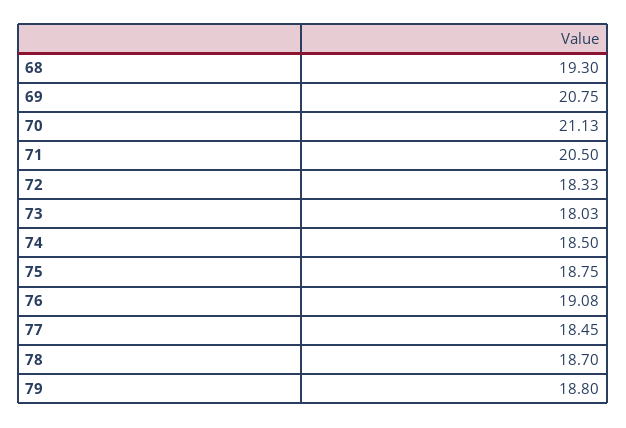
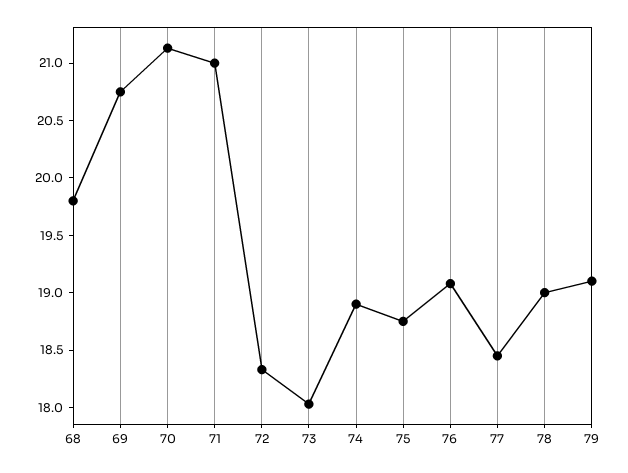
  {
-   "68": 19.3,
+   "68": 19.8,
    "69": 20.75,
    "70": 21.13,
-   "71": 20.5,
+   "71": 21,
    "72": 18.33,
    "73": 18.03,
-   "74": 18.5,
+   "74": 18.9,
    "75": 18.75,
    "76": 19.08,
    "77": 18.45,
-   "78": 18.7,
+   "78": 19,
-   "79": 18.8
+   "79": 19.1
  }

